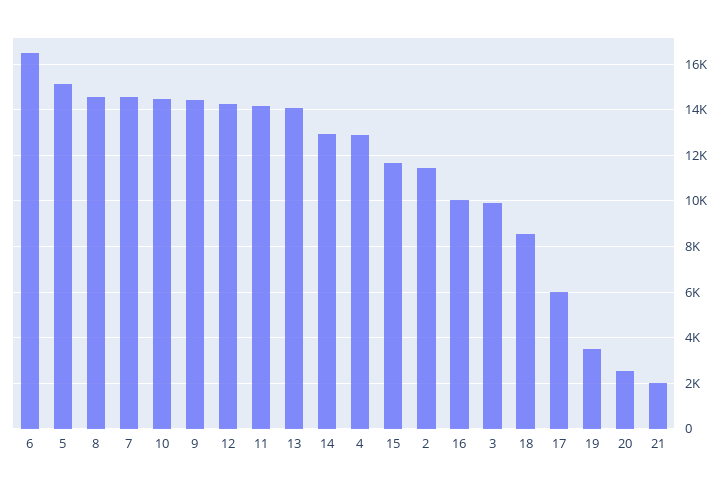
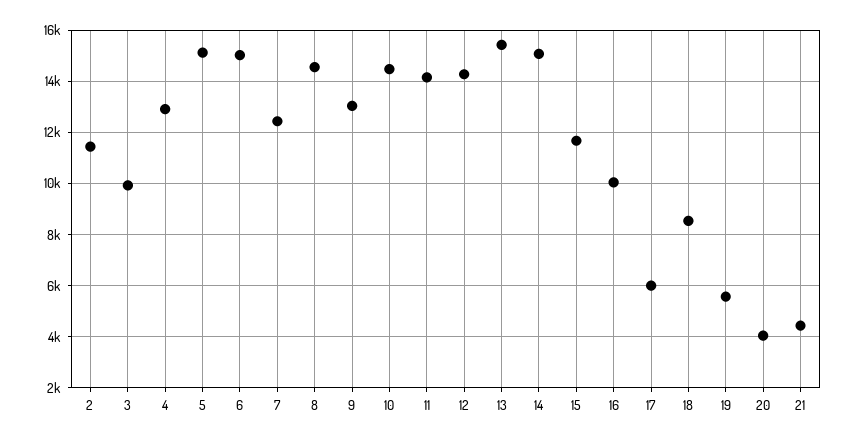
  {
-   "6": 16500,
+   "6": 15000,
    "5": 15000,
    "8": 14500,
-   "7": 14500,
+   "7": 12500,
    "10": 14500,
-   "9": 14500,
+   "9": 13000,
    "12": 14250,
    "11": 14250,
-   "13": 14000,
+   "13": 15500,
-   "14": 13000,
+   "14": 15000,
    "4": 13000,
    "15": 11750,
    "2": 11500,
    "16": 10000,
    "3": 10000,
    "18": 8500,
    "17": 6000,
-   "19": 3500,
+   "19": 5500,
-   "20": 2500,
+   "20": 4000,
-   "21": 2000
+   "21": 4500
  }

